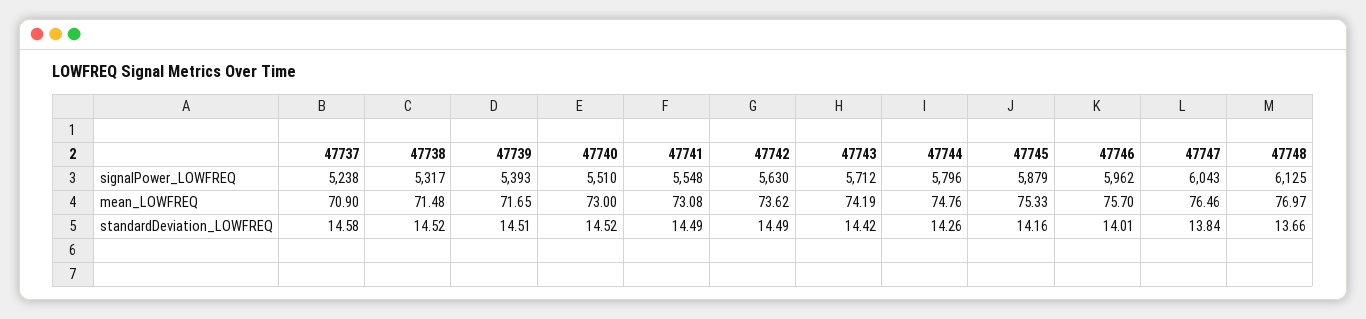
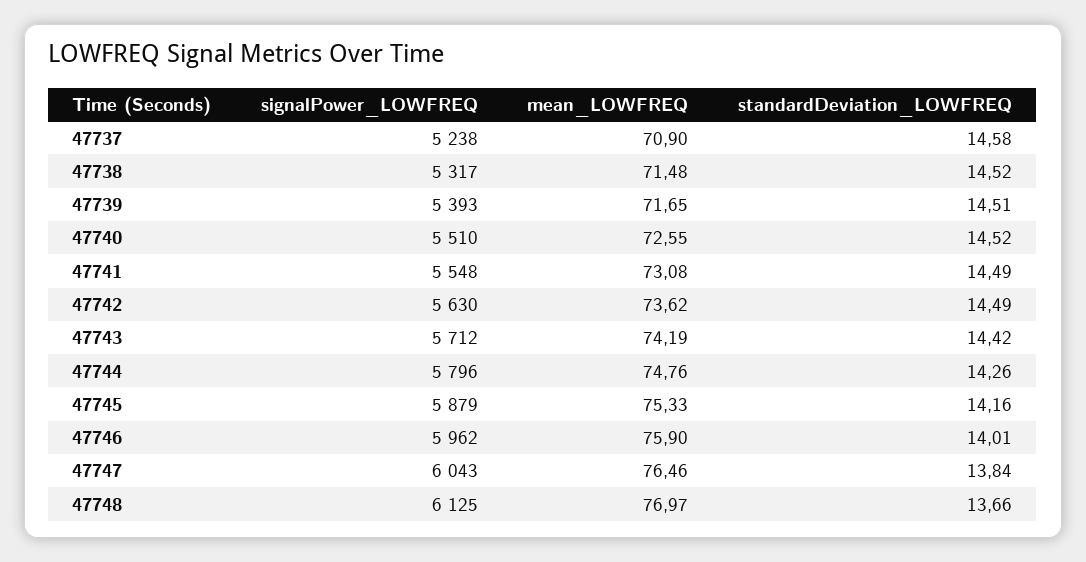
  {
    "47737": {
      "signalPower_LOWFREQ": 5238,
      "mean_LOWFREQ": 70.9,
      "standardDeviation_LOWFREQ": 14.58
    },
    "47738": {
      "signalPower_LOWFREQ": 5317,
      "mean_LOWFREQ": 71.48,
      "standardDeviation_LOWFREQ": 14.52
    },
    "47739": {
      "signalPower_LOWFREQ": 5393,
      "mean_LOWFREQ": 71.65,
      "standardDeviation_LOWFREQ": 14.51
    },
    "47740": {
      "signalPower_LOWFREQ": 5510,
-     "mean_LOWFREQ": 73,
+     "mean_LOWFREQ": 72.55,
      "standardDeviation_LOWFREQ": 14.52
    },
    "47741": {
      "signalPower_LOWFREQ": 5548,
      "mean_LOWFREQ": 73.08,
      "standardDeviation_LOWFREQ": 14.49
    },
    "47742": {
      "signalPower_LOWFREQ": 5630,
      "mean_LOWFREQ": 73.62,
      "standardDeviation_LOWFREQ": 14.49
    },
    "47743": {
      "signalPower_LOWFREQ": 5712,
      "mean_LOWFREQ": 74.19,
      "standardDeviation_LOWFREQ": 14.42
    },
    "47744": {
      "signalPower_LOWFREQ": 5796,
      "mean_LOWFREQ": 74.76,
      "standardDeviation_LOWFREQ": 14.26
    },
    "47745": {
      "signalPower_LOWFREQ": 5879,
      "mean_LOWFREQ": 75.33,
      "standardDeviation_LOWFREQ": 14.16
    },
    "47746": {
      "signalPower_LOWFREQ": 5962,
-     "mean_LOWFREQ": 75.7,
+     "mean_LOWFREQ": 75.9,
      "standardDeviation_LOWFREQ": 14.01
    },
    "47747": {
      "signalPower_LOWFREQ": 6043,
      "mean_LOWFREQ": 76.46,
      "standardDeviation_LOWFREQ": 13.84
    },
    "47748": {
      "signalPower_LOWFREQ": 6125,
      "mean_LOWFREQ": 76.97,
      "standardDeviation_LOWFREQ": 13.66
    }
  }

